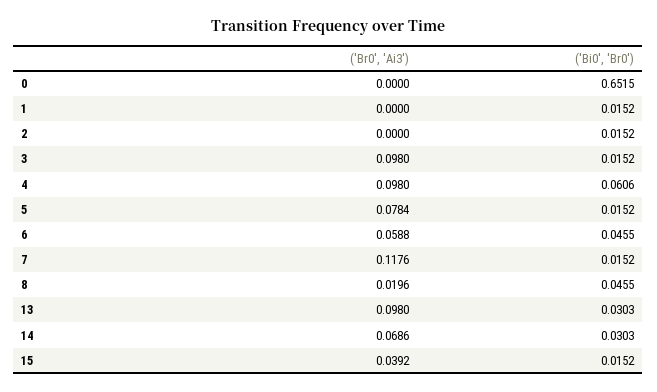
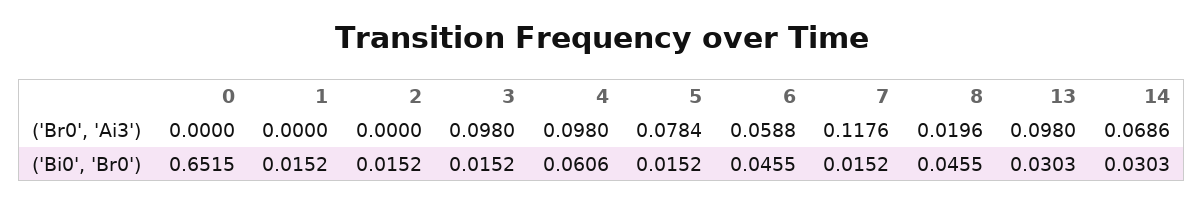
  {
    "('Br0', 'Ai3')": {
      "0": 0,
      "1": 0,
      "2": 0,
      "3": 0.098,
      "4": 0.098,
      "5": 0.0784,
      "6": 0.0588,
      "7": 0.1176,
      "8": 0.0196,
      "13": 0.098,
-     "14": 0.0686,
+     "14": 0.0686
-     "15": 0.0392
    },
    "('Bi0', 'Br0')": {
      "0": 0.6515,
      "1": 0.0152,
      "2": 0.0152,
      "3": 0.0152,
      "4": 0.0606,
      "5": 0.0152,
      "6": 0.0455,
      "7": 0.0152,
      "8": 0.0455,
      "13": 0.0303,
-     "14": 0.0303,
+     "14": 0.0303
-     "15": 0.0152
    }
  }

